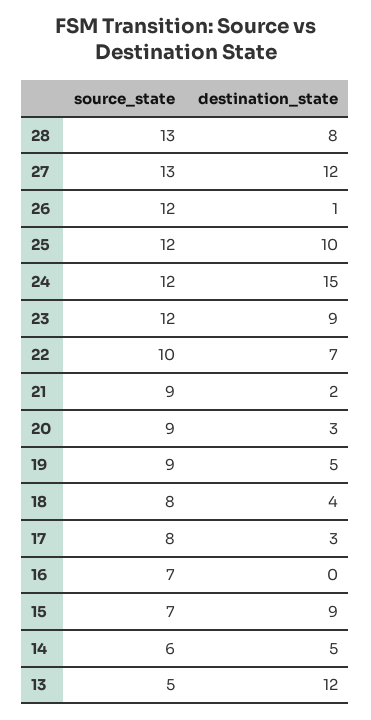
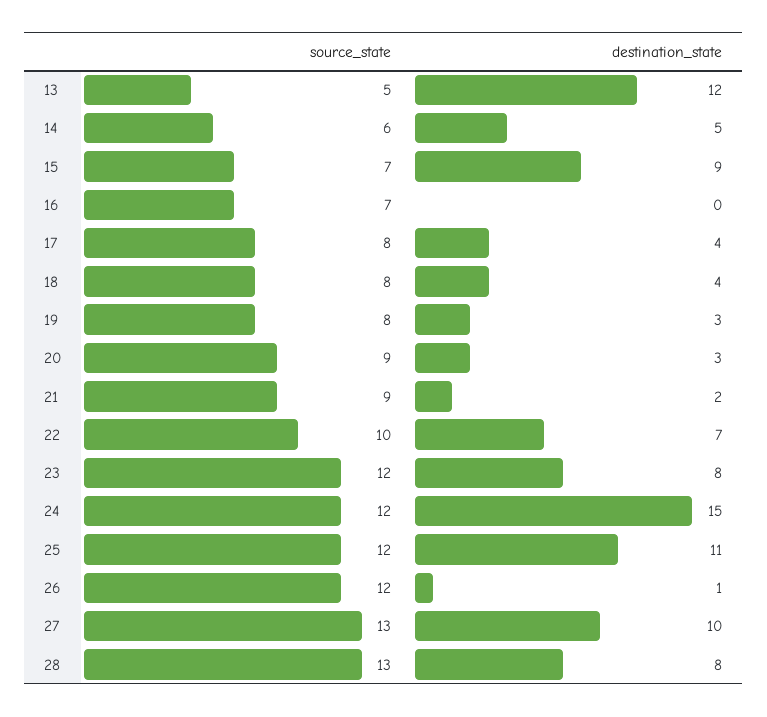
  {
    "source_state": {
      "28": 13,
      "27": 13,
      "26": 12,
      "25": 12,
      "24": 12,
      "23": 12,
      "22": 10,
      "21": 9,
      "20": 9,
-     "19": 9,
+     "19": 8,
      "18": 8,
      "17": 8,
      "16": 7,
      "15": 7,
      "14": 6,
      "13": 5
    },
    "destination_state": {
      "28": 8,
-     "27": 12,
+     "27": 10,
      "26": 1,
-     "25": 10,
+     "25": 11,
      "24": 15,
-     "23": 9,
+     "23": 8,
      "22": 7,
      "21": 2,
      "20": 3,
-     "19": 5,
+     "19": 3,
      "18": 4,
-     "17": 3,
+     "17": 4,
      "16": 0,
      "15": 9,
      "14": 5,
      "13": 12
    }
  }

